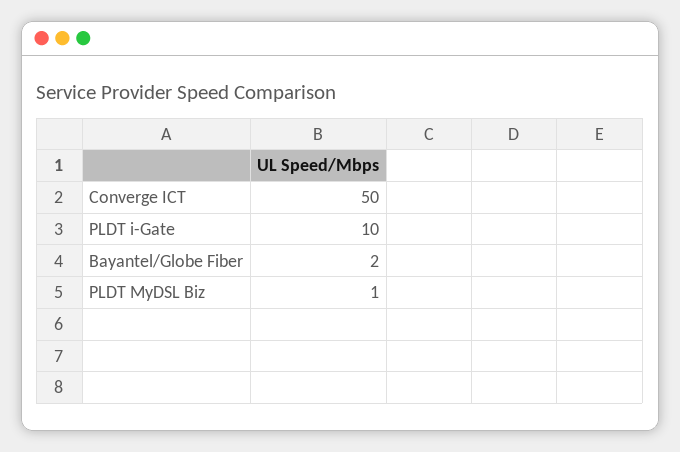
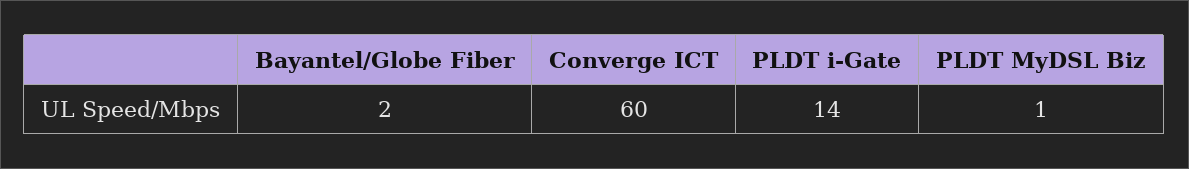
  {
-   "Converge ICT": 50,
+   "Converge ICT": 60,
-   "PLDT i-Gate": 10,
+   "PLDT i-Gate": 14,
    "Bayantel/Globe Fiber": 2,
    "PLDT MyDSL Biz": 1
  }

